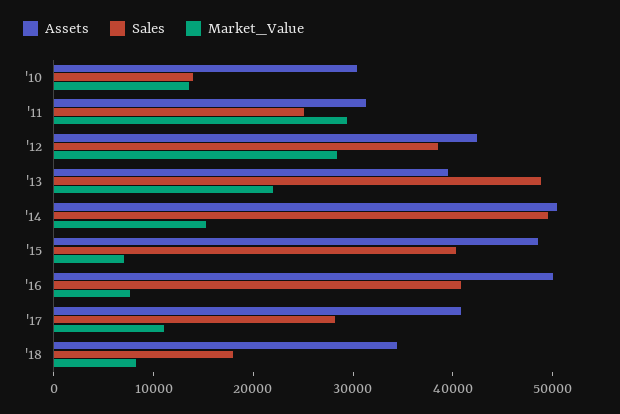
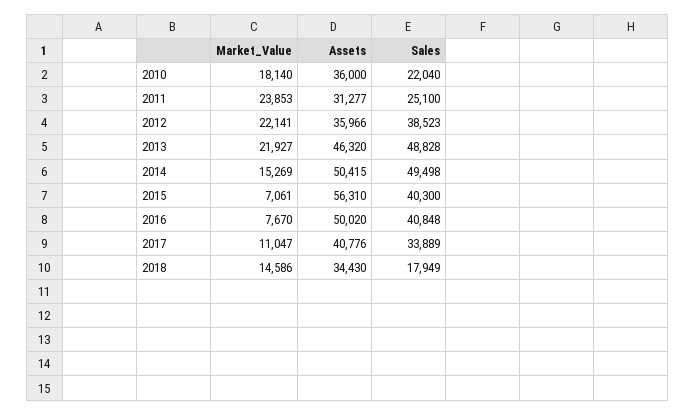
  {
    "Assets": {
-     "'10": 30000,
+     "'10": 36000,
      "'11": 31277,
-     "'12": 42000,
+     "'12": 35966,
-     "'13": 40000,
+     "'13": 46320,
      "'14": 50415,
-     "'15": 48000,
+     "'15": 56310,
      "'16": 50020,
      "'17": 40776,
      "'18": 34430
    },
    "Sales": {
-     "'10": 14000,
+     "'10": 22040,
      "'11": 25100,
      "'12": 38523,
      "'13": 48828,
      "'14": 49498,
      "'15": 40300,
      "'16": 40848,
-     "'17": 28000,
+     "'17": 33889,
      "'18": 17949
    },
    "Market_Value": {
-     "'10": 14000,
+     "'10": 18140,
-     "'11": 30000,
+     "'11": 23853,
-     "'12": 28000,
+     "'12": 22141,
      "'13": 21927,
      "'14": 15269,
      "'15": 7061,
      "'16": 7670,
      "'17": 11047,
-     "'18": 8000
+     "'18": 14586
    }
  }

